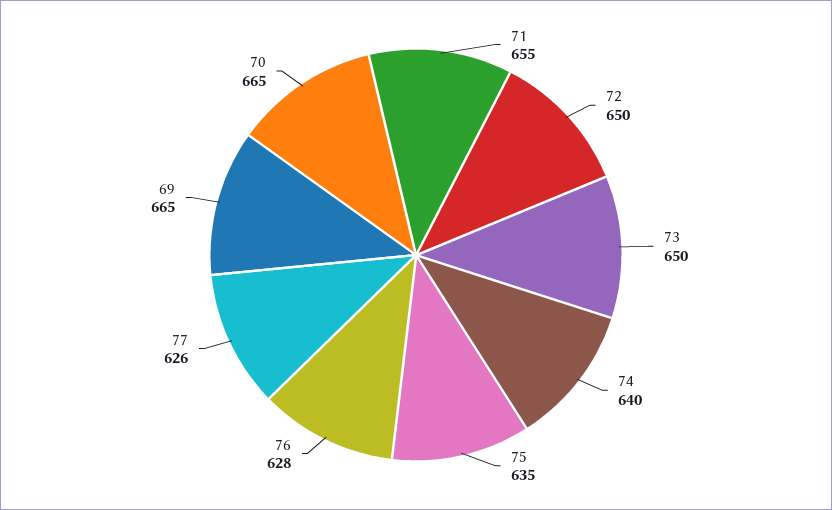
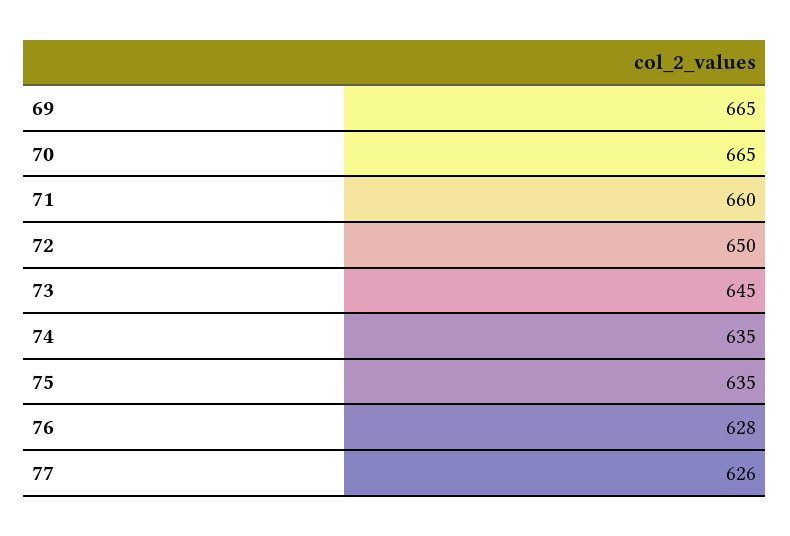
  {
-   "71": 655,
+   "71": 660,
    "72": 650,
-   "73": 650,
+   "73": 645,
-   "74": 640,
+   "74": 635,
    "75": 635,
    "76": 628,
    "77": 626,
    "69": 665,
    "70": 665
  }

